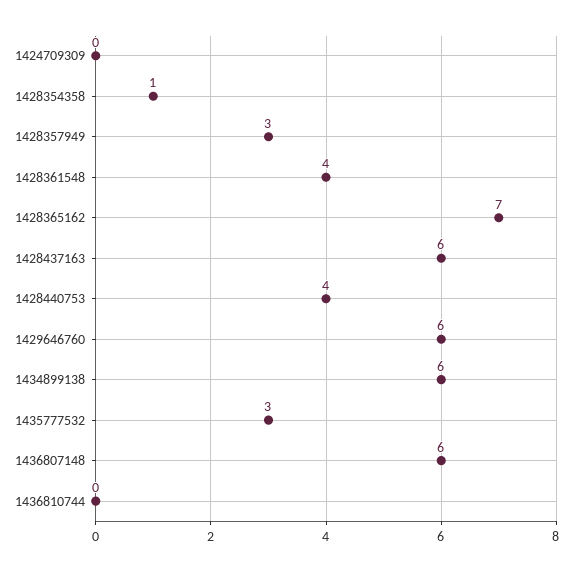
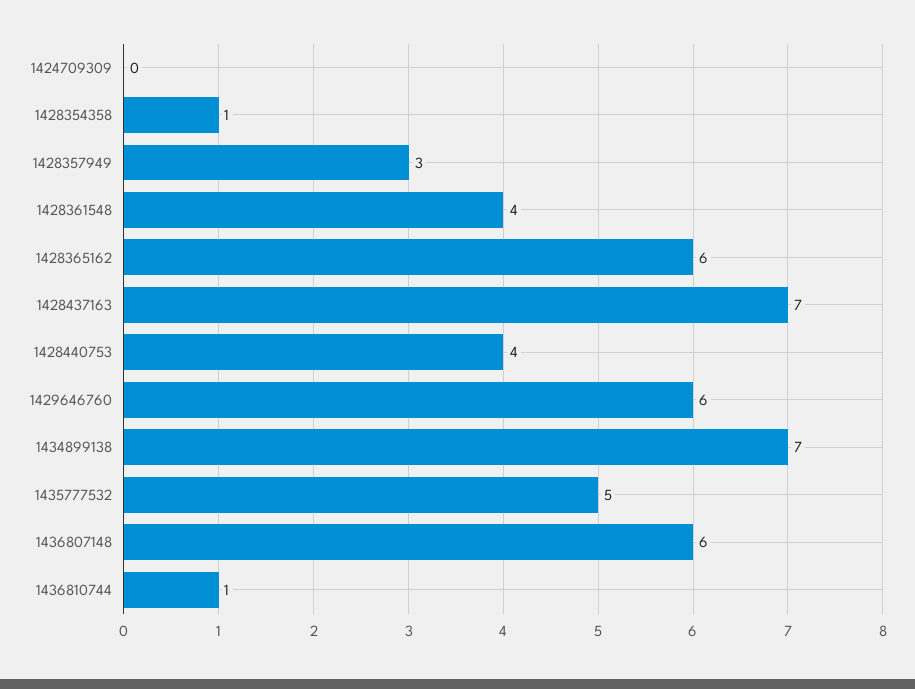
  {
    "1424709309": 0,
    "1428354358": 1,
    "1428357949": 3,
    "1428361548": 4,
-   "1428365162": 7,
+   "1428365162": 6,
-   "1428437163": 6,
+   "1428437163": 7,
    "1428440753": 4,
    "1429646760": 6,
-   "1434899138": 6,
+   "1434899138": 7,
-   "1435777532": 3,
+   "1435777532": 5,
    "1436807148": 6,
-   "1436810744": 0
+   "1436810744": 1
  }

